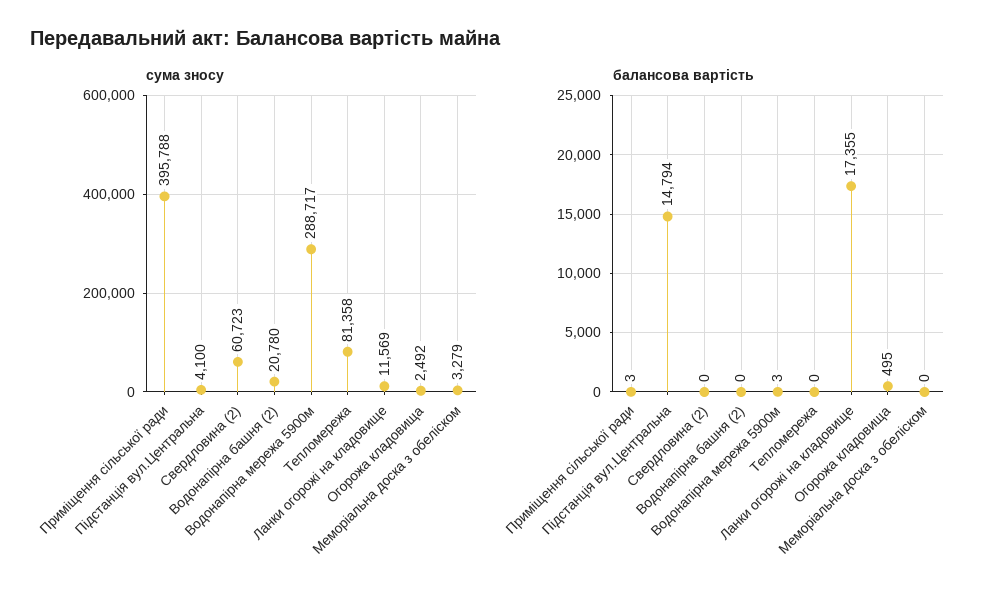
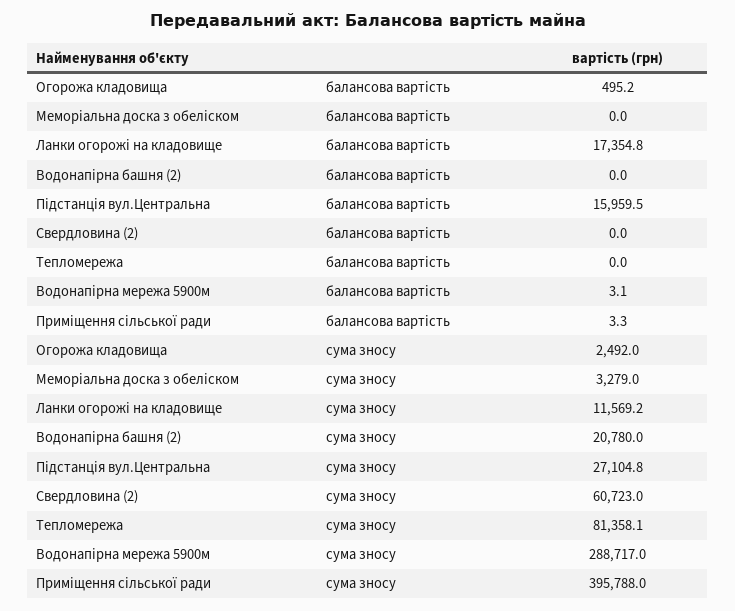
  {
    "сума зносу": {
      "Приміщення сільської ради": 395788,
-     "Підстанція вул.Центральна": 4100,
+     "Підстанція вул.Центральна": 27104.8,
      "Свердловина (2)": 60723,
      "Водонапірна башня (2)": 20780,
      "Водонапірна мережа 5900м": 288717,
      "Тепломережа": 81358.1,
      "Ланки огорожі на кладовище": 11569.2,
      "Огорожа кладовища": 2492,
      "Меморіальна доска з обеліском": 3279
    },
    "балансова вартість": {
      "Приміщення сільської ради": 3.3,
-     "Підстанція вул.Центральна": 14794,
+     "Підстанція вул.Центральна": 15959.5,
      "Свердловина (2)": 0,
      "Водонапірна башня (2)": 0,
      "Водонапірна мережа 5900м": 3.1,
      "Тепломережа": 0,
      "Ланки огорожі на кладовище": 17354.8,
      "Огорожа кладовища": 495.2,
      "Меморіальна доска з обеліском": 0
    }
  }

